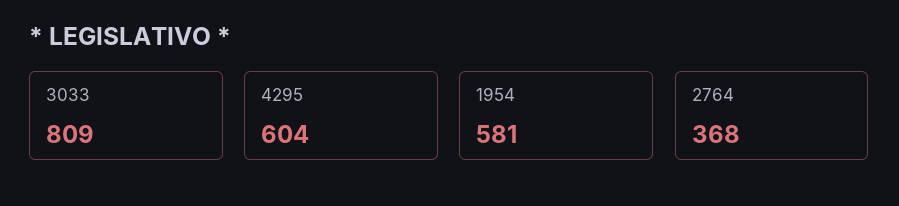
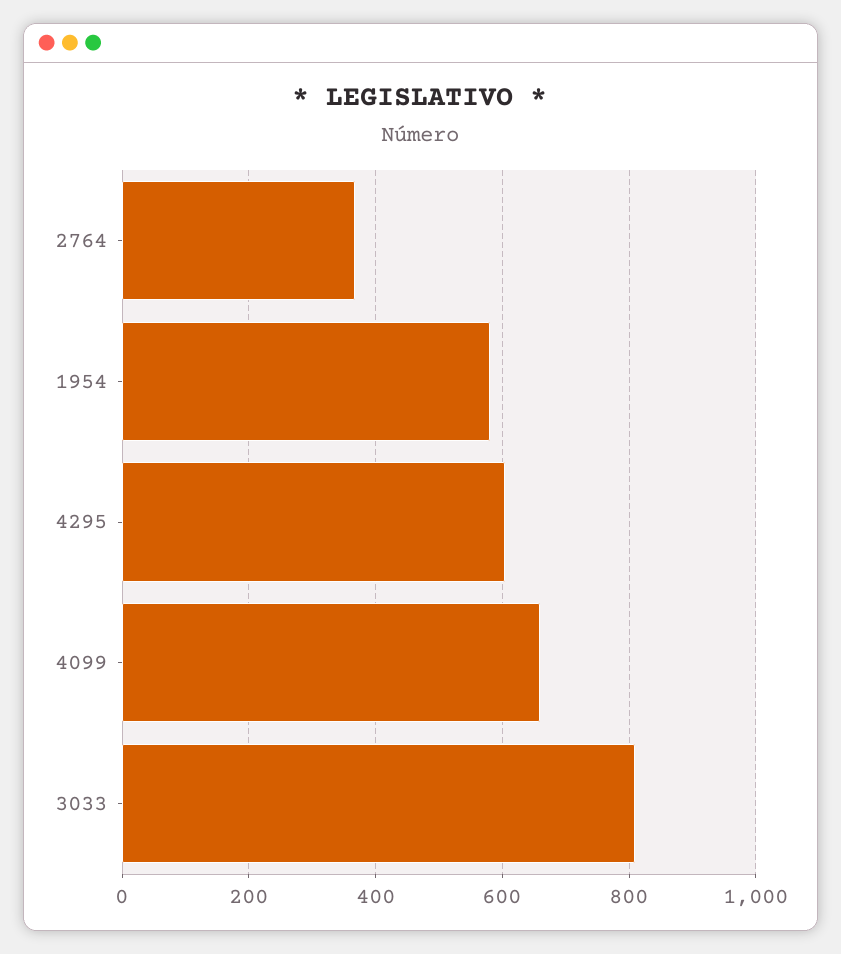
  {
    "3033": 809,
    "4295": 604,
    "1954": 581,
-   "2764": 368
+   "2764": 368,
+   "4099": 660
  }

